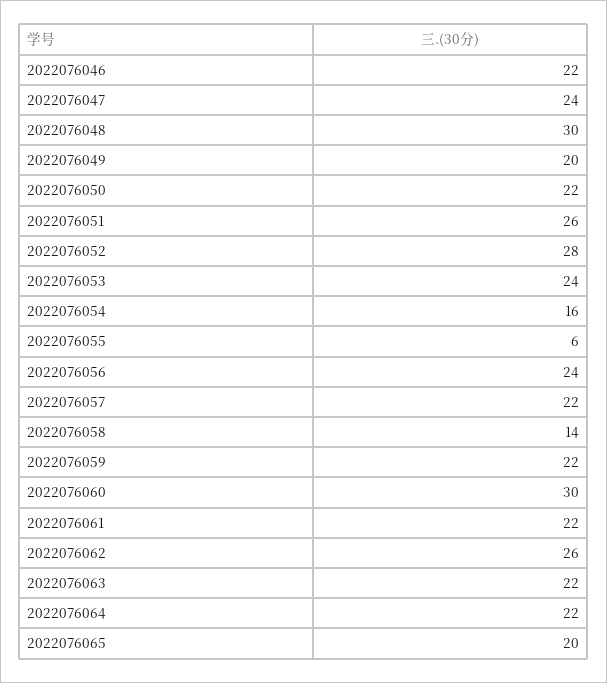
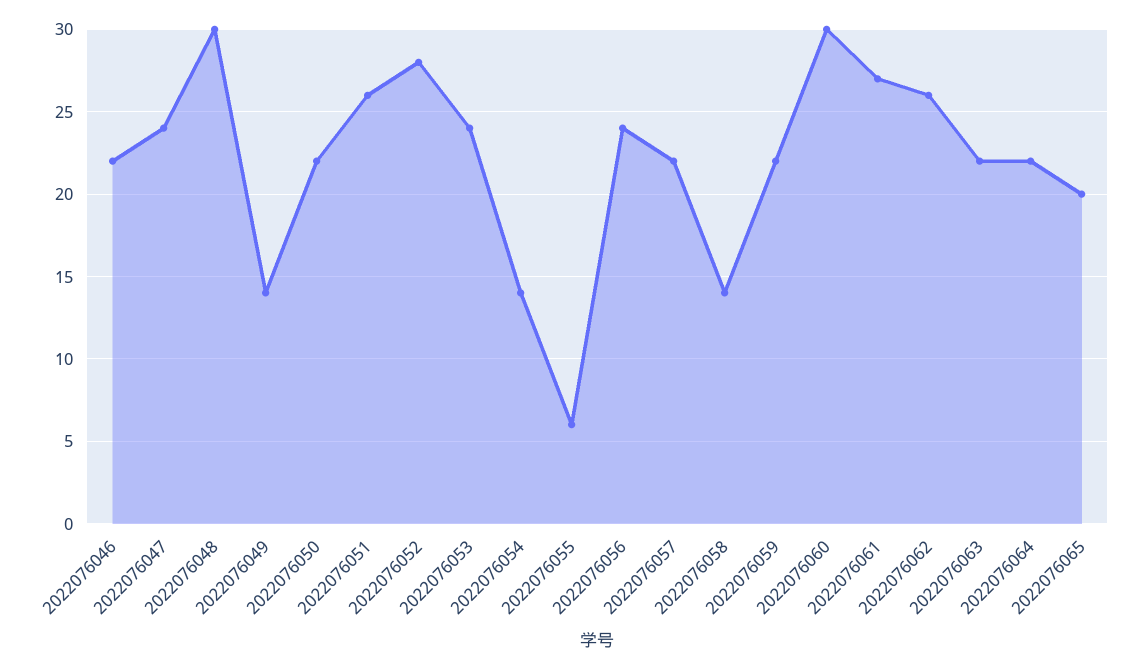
  {
    "2022076046": 22,
    "2022076047": 24,
    "2022076048": 30,
-   "2022076049": 20,
+   "2022076049": 14,
    "2022076050": 22,
    "2022076051": 26,
    "2022076052": 28,
    "2022076053": 24,
-   "2022076054": 16,
+   "2022076054": 14,
    "2022076055": 6,
    "2022076056": 24,
    "2022076057": 22,
    "2022076058": 14,
    "2022076059": 22,
    "2022076060": 30,
-   "2022076061": 22,
+   "2022076061": 27,
    "2022076062": 26,
    "2022076063": 22,
    "2022076064": 22,
    "2022076065": 20
  }

